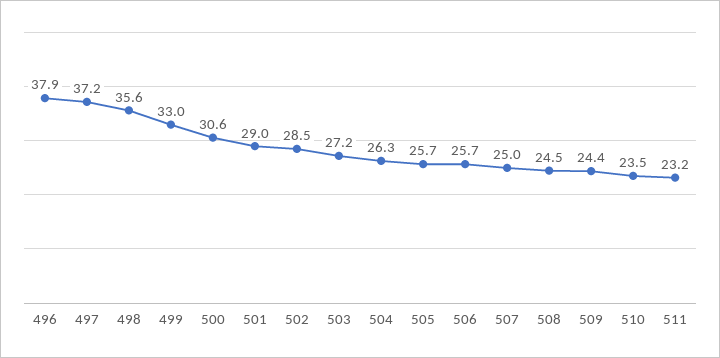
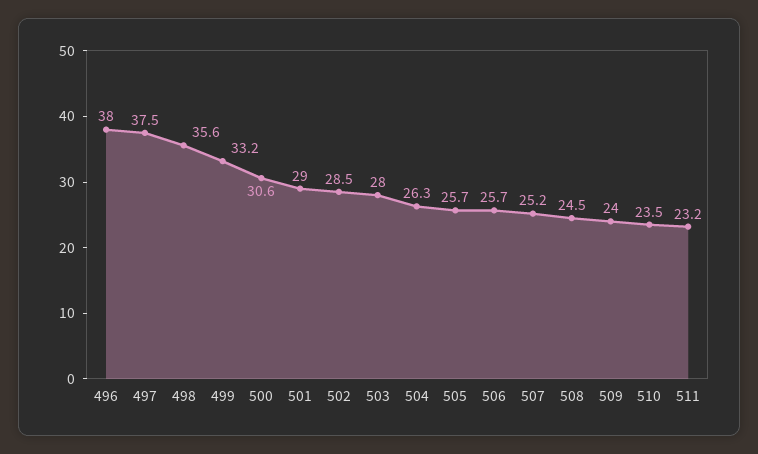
  {
-   "496": 37.9,
+   "496": 38,
-   "497": 37.2,
+   "497": 37.5,
    "498": 35.6,
-   "499": 33,
+   "499": 33.2,
    "500": 30.6,
    "501": 29,
    "502": 28.5,
-   "503": 27.2,
+   "503": 28,
    "504": 26.3,
    "505": 25.7,
    "506": 25.7,
-   "507": 25,
+   "507": 25.2,
    "508": 24.5,
-   "509": 24.4,
+   "509": 24,
    "510": 23.5,
    "511": 23.2
  }

